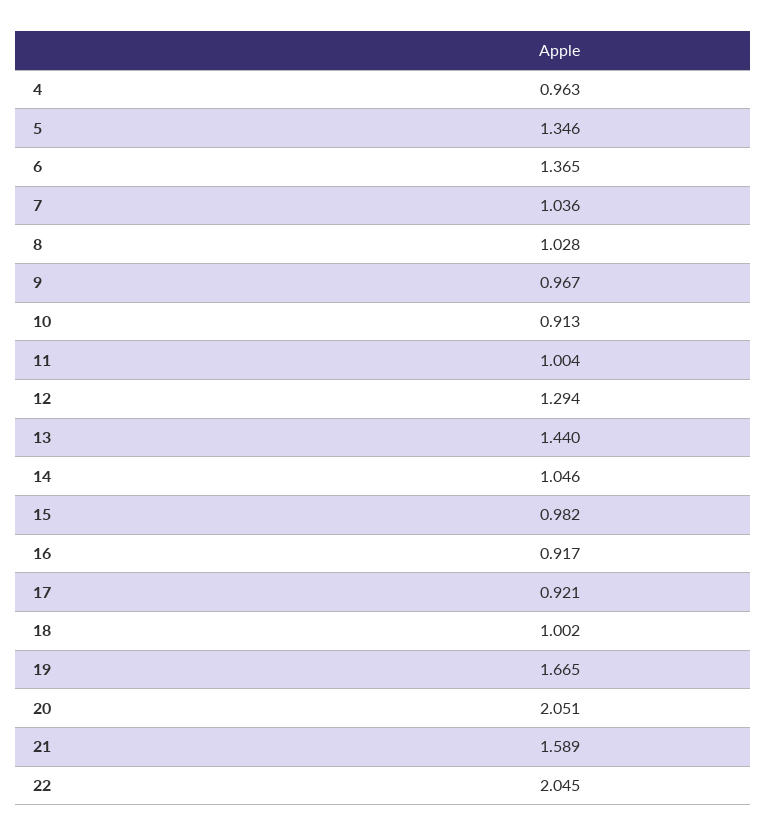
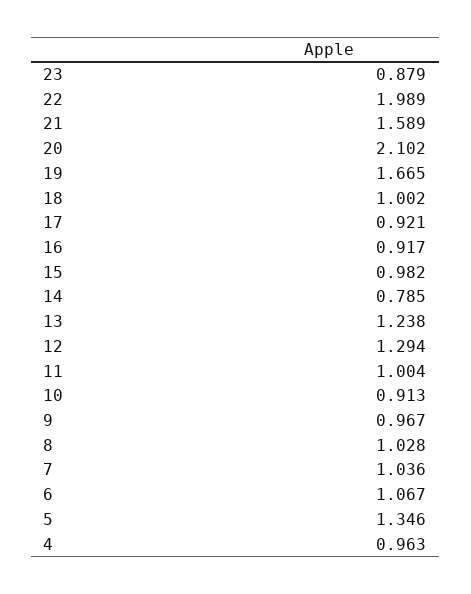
  {
    "4": 0.963,
    "5": 1.346,
-   "6": 1.365,
+   "6": 1.067,
    "7": 1.036,
    "8": 1.028,
    "9": 0.967,
    "10": 0.913,
    "11": 1.004,
    "12": 1.294,
-   "13": 1.44,
+   "13": 1.238,
-   "14": 1.046,
+   "14": 0.785,
    "15": 0.982,
    "16": 0.917,
    "17": 0.921,
    "18": 1.002,
    "19": 1.665,
-   "20": 2.051,
+   "20": 2.102,
    "21": 1.589,
-   "22": 2.045
+   "22": 1.989,
+   "23": 0.879
  }

